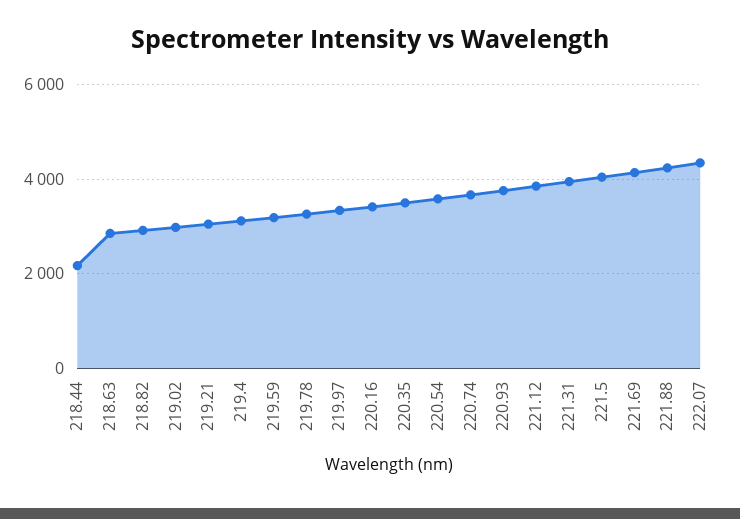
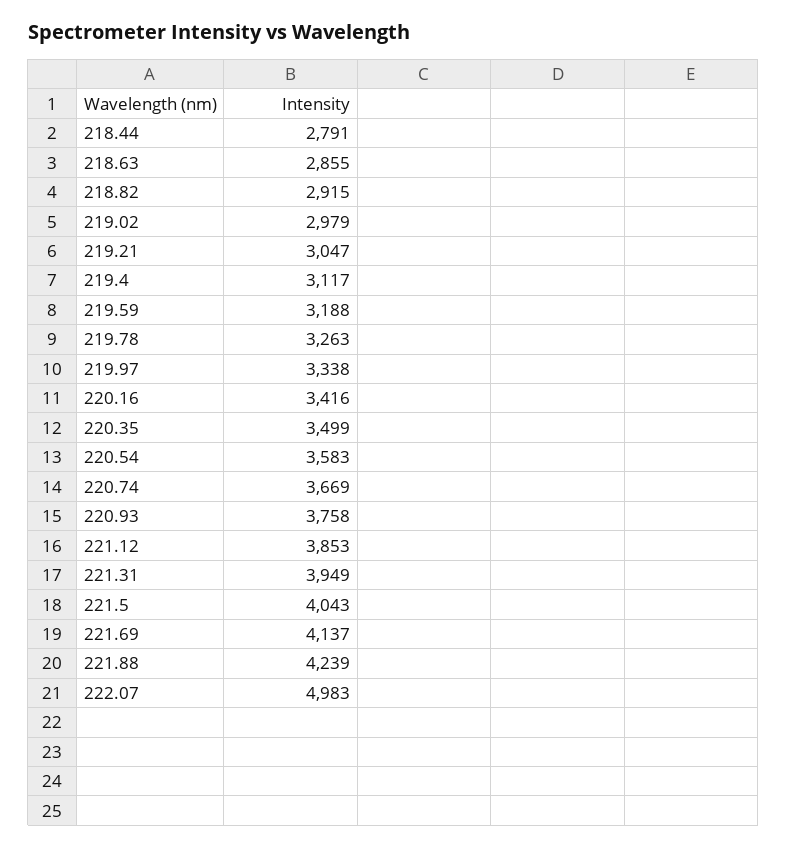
  {
-   "218.44": 2200,
+   "218.44": 2791,
    "218.63": 2855,
    "218.82": 2915,
    "219.02": 2979,
    "219.21": 3047,
    "219.4": 3117,
    "219.59": 3188,
    "219.78": 3263,
    "219.97": 3338,
    "220.16": 3416,
    "220.35": 3499,
    "220.54": 3583,
    "220.74": 3669,
    "220.93": 3758,
    "221.12": 3853,
    "221.31": 3949,
    "221.5": 4043,
    "221.69": 4137,
    "221.88": 4239,
-   "222.07": 4400
+   "222.07": 4983
  }

